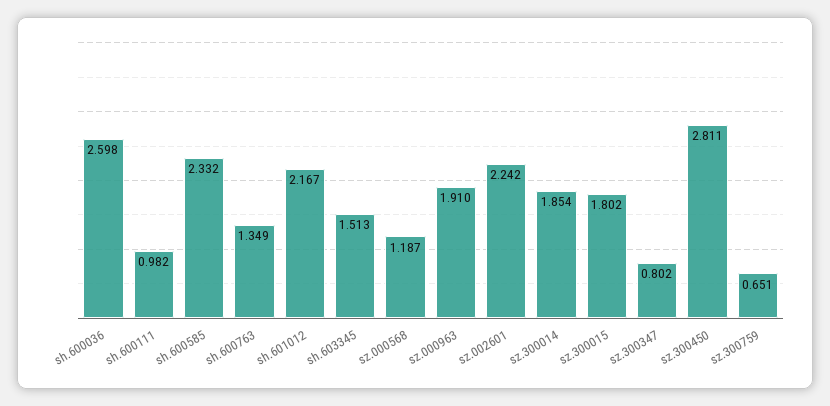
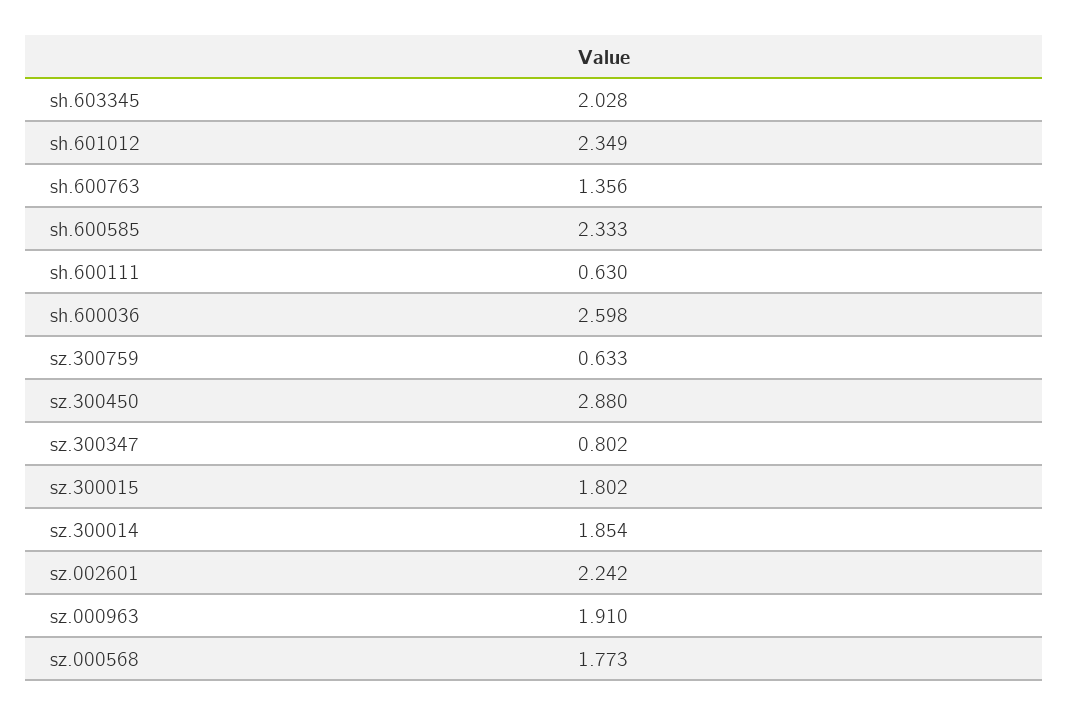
  {
    "sh.600036": 2.598,
-   "sh.600111": 0.982,
+   "sh.600111": 0.63,
-   "sh.600585": 2.332,
+   "sh.600585": 2.333,
-   "sh.600763": 1.349,
+   "sh.600763": 1.356,
-   "sh.601012": 2.167,
+   "sh.601012": 2.349,
-   "sh.603345": 1.513,
+   "sh.603345": 2.028,
-   "sz.000568": 1.187,
+   "sz.000568": 1.773,
    "sz.000963": 1.91,
    "sz.002601": 2.242,
    "sz.300014": 1.854,
    "sz.300015": 1.802,
    "sz.300347": 0.802,
-   "sz.300450": 2.811,
+   "sz.300450": 2.88,
-   "sz.300759": 0.651
+   "sz.300759": 0.633
  }

